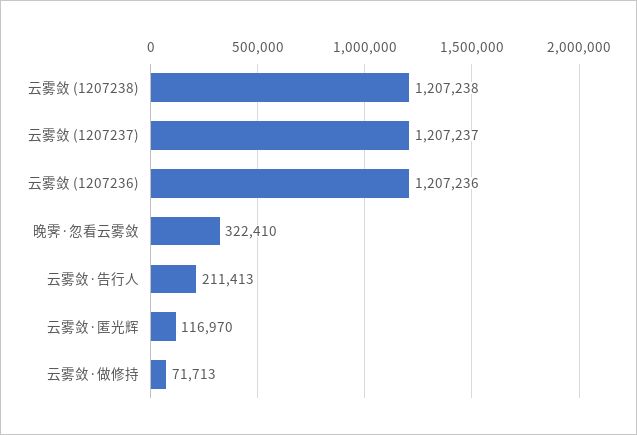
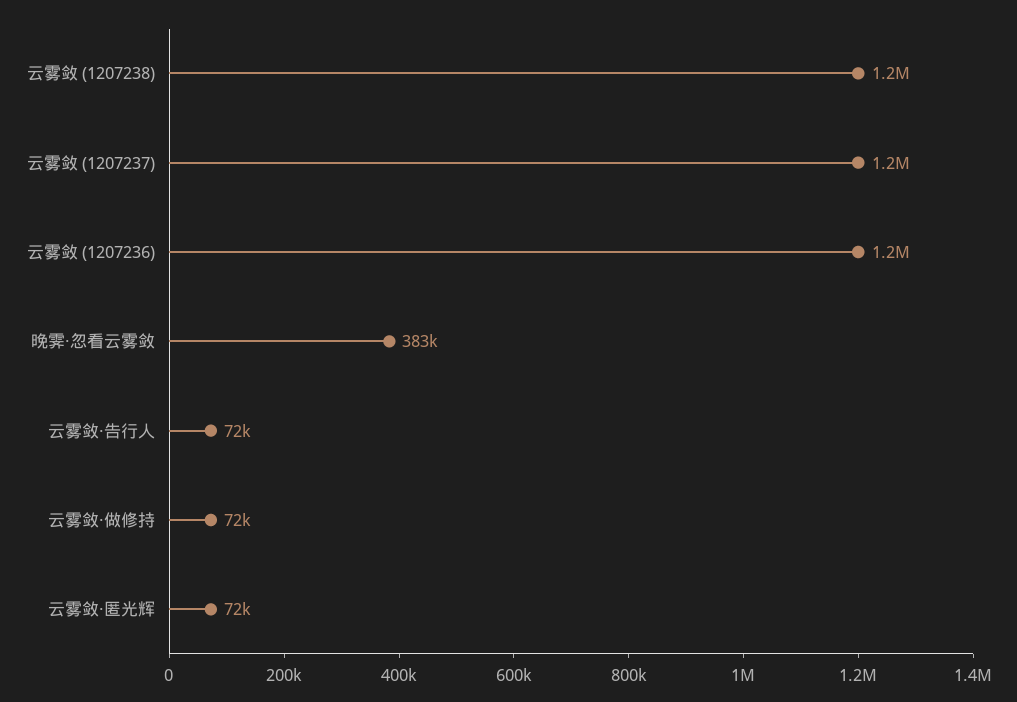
  {
    "云雾敛 (1207238)": 1207238,
    "云雾敛 (1207237)": 1207237,
    "云雾敛 (1207236)": 1207236,
-   "晚霁·忽看云雾敛": 322410,
+   "晚霁·忽看云雾敛": 383000,
-   "云雾敛·告行人": 211413,
+   "云雾敛·告行人": 72000,
-   "云雾敛·匿光辉": 116970,
+   "云雾敛·匿光辉": 72000,
    "云雾敛·做修持": 71713
  }

